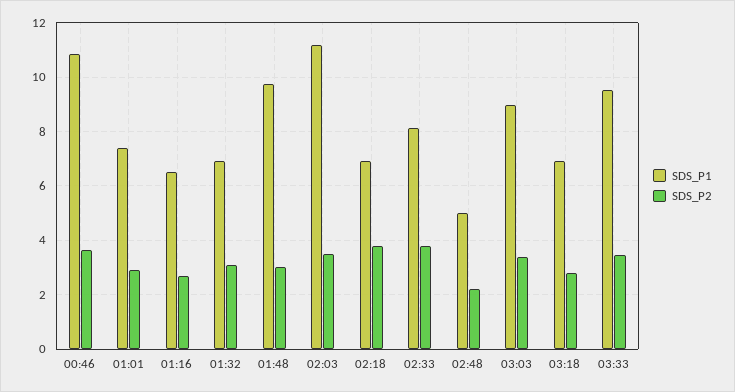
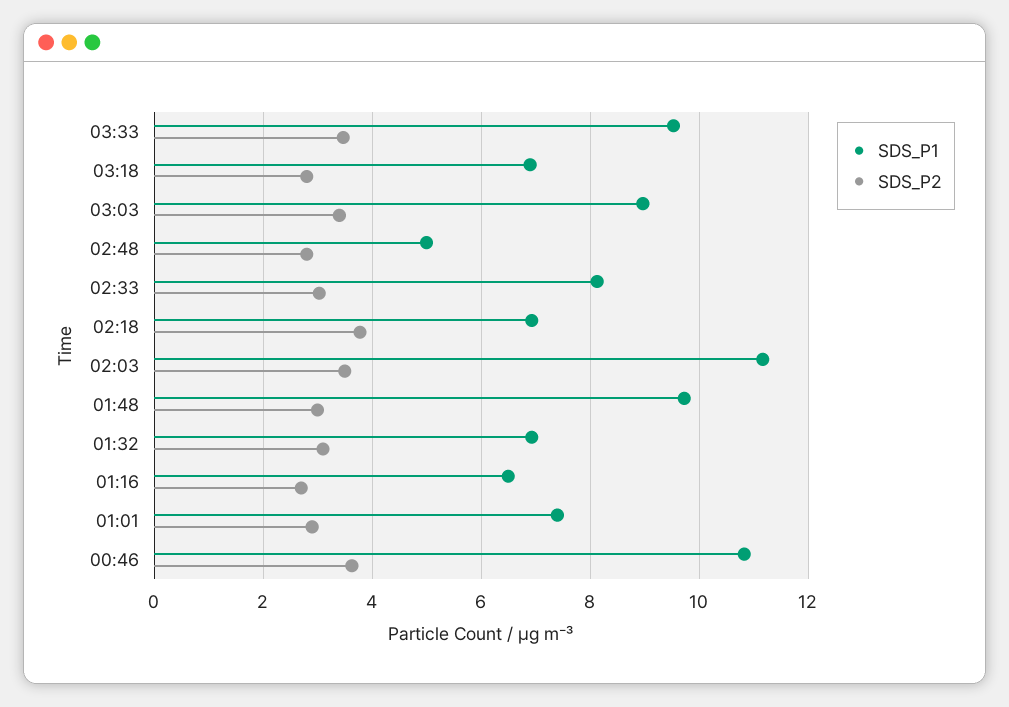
  {
    "SDS_P1": {
      "00:46": 10.8,
      "01:01": 7.4,
      "01:16": 6.6,
      "01:32": 7,
      "01:48": 9.8,
      "02:03": 11.2,
      "02:18": 7,
      "02:33": 8.2,
      "02:48": 5,
      "03:03": 9,
      "03:18": 7,
      "03:33": 9.6
    },
    "SDS_P2": {
      "00:46": 3.6,
      "01:01": 3,
      "01:16": 2.8,
      "01:32": 3.2,
      "01:48": 3,
      "02:03": 3.6,
      "02:18": 3.8,
-     "02:33": 3.75,
+     "02:33": 3,
-     "02:48": 2.25,
+     "02:48": 2.8,
      "03:03": 3.4,
      "03:18": 2.8,
      "03:33": 3.4
    }
  }

